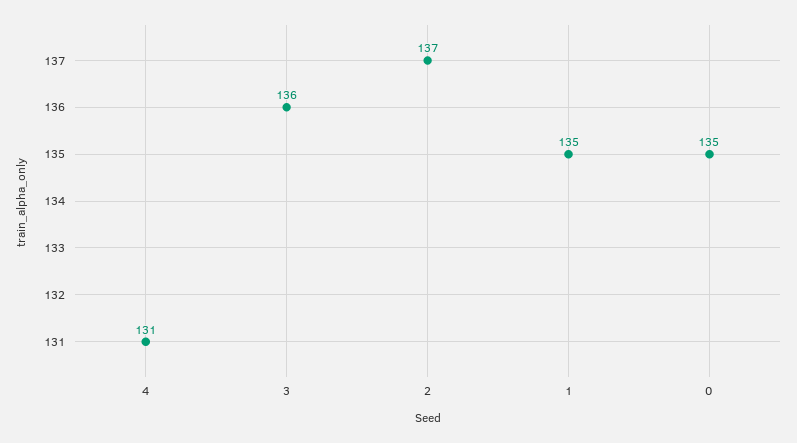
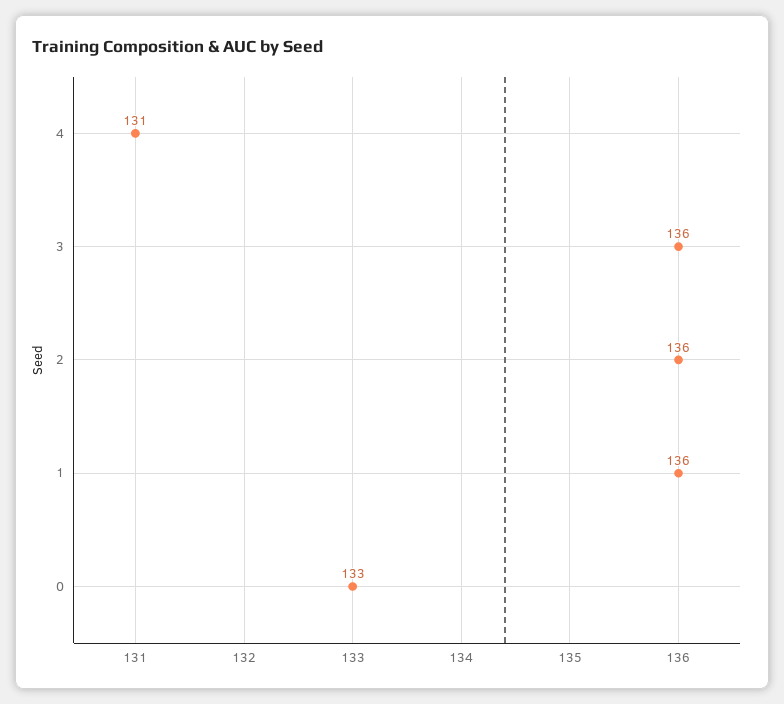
  {
    "4": 131,
    "3": 136,
-   "2": 137,
+   "2": 136,
-   "1": 135,
+   "1": 136,
-   "0": 135
+   "0": 133
  }

